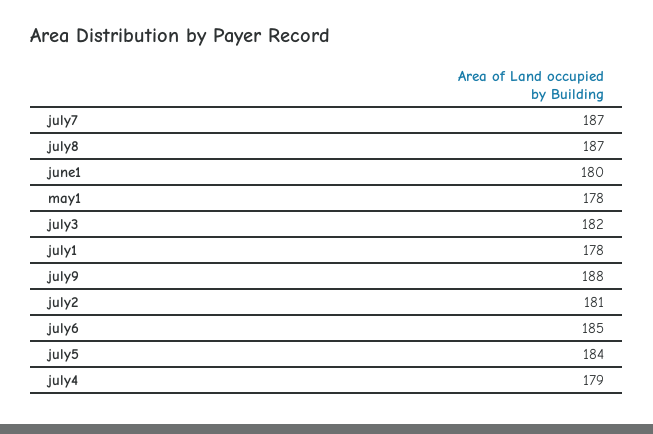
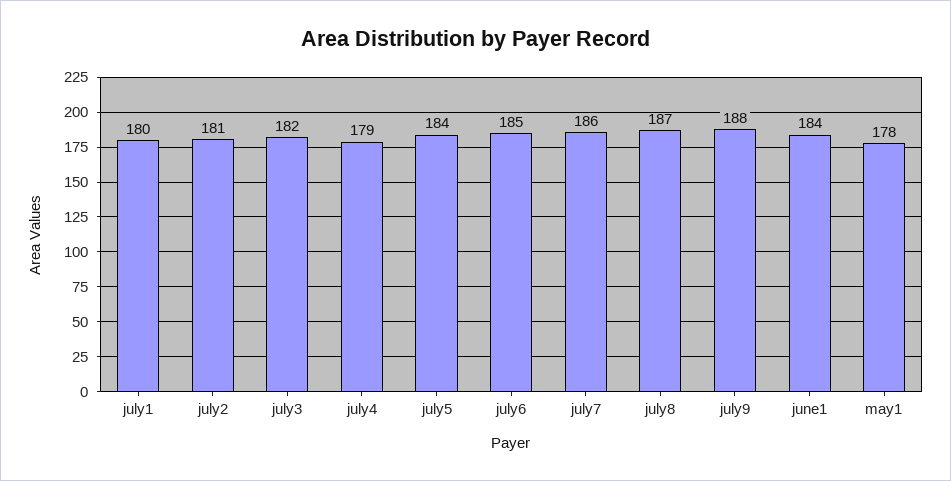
  {
-   "july7": 187,
+   "july7": 186,
    "july8": 187,
-   "june1": 180,
+   "june1": 184,
    "may1": 178,
    "july3": 182,
-   "july1": 178,
+   "july1": 180,
    "july9": 188,
    "july2": 181,
    "july6": 185,
    "july5": 184,
    "july4": 179
  }

